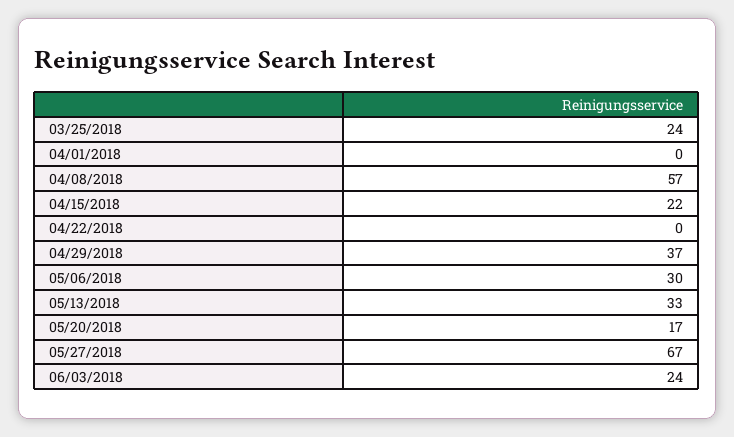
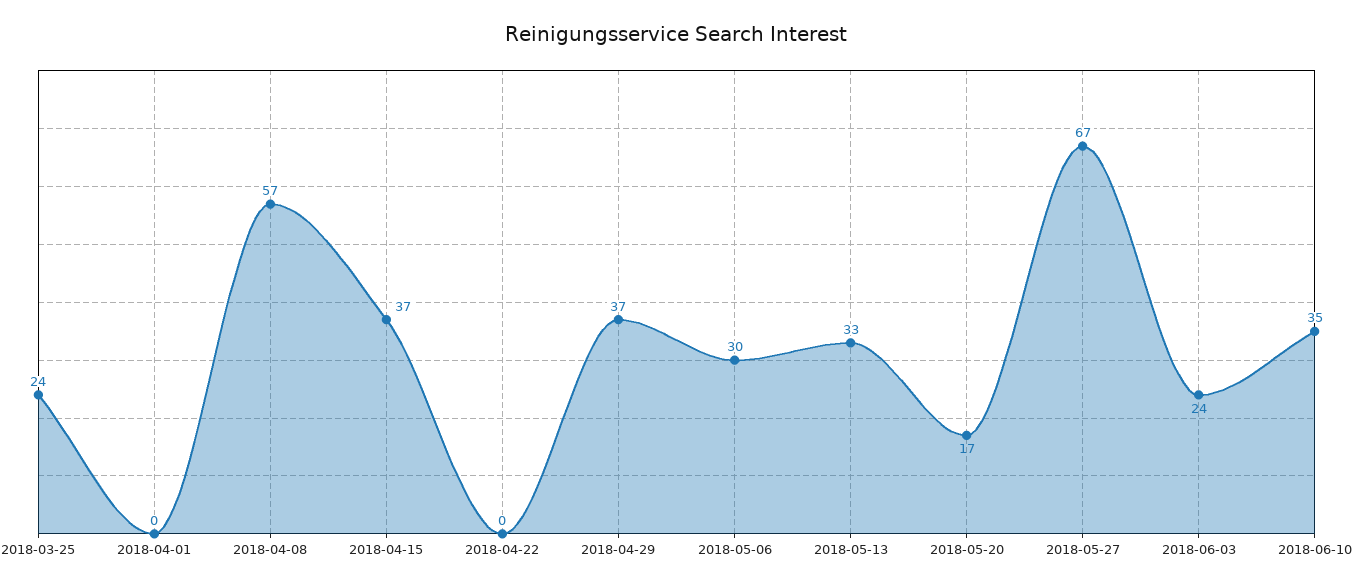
  {
    "03/25/2018": 24,
    "04/01/2018": 0,
    "04/08/2018": 57,
-   "04/15/2018": 22,
+   "04/15/2018": 37,
    "04/22/2018": 0,
    "04/29/2018": 37,
    "05/06/2018": 30,
    "05/13/2018": 33,
    "05/20/2018": 17,
    "05/27/2018": 67,
-   "06/03/2018": 24
+   "06/03/2018": 24,
+   "2018-06-10": 35
  }

